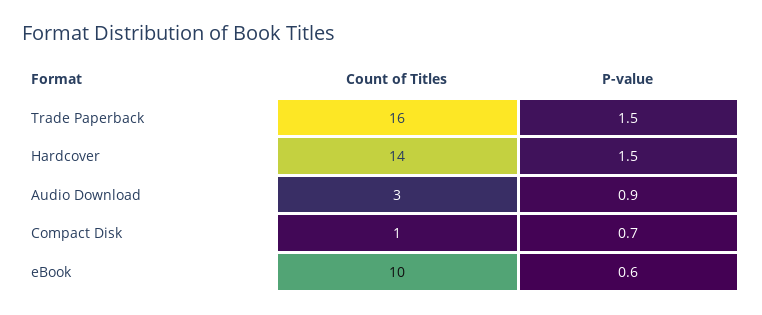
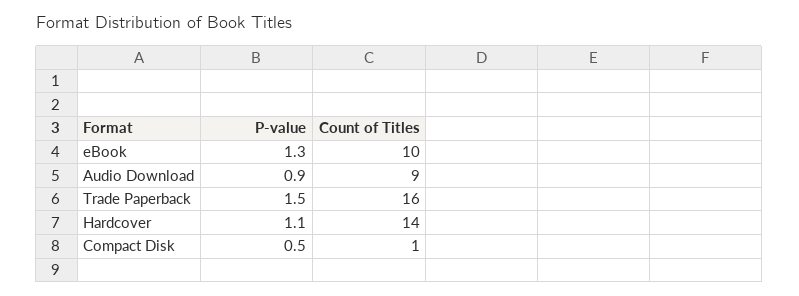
  {
    "Count of Titles": {
      "Trade Paperback": 16,
      "Hardcover": 14,
-     "Audio Download": 3,
+     "Audio Download": 9,
      "Compact Disk": 1,
      "eBook": 10
    },
    "P-value": {
      "Trade Paperback": 1.5,
-     "Hardcover": 1.5,
+     "Hardcover": 1.1,
      "Audio Download": 0.9,
-     "Compact Disk": 0.7,
+     "Compact Disk": 0.5,
-     "eBook": 0.6
+     "eBook": 1.3
    }
  }

